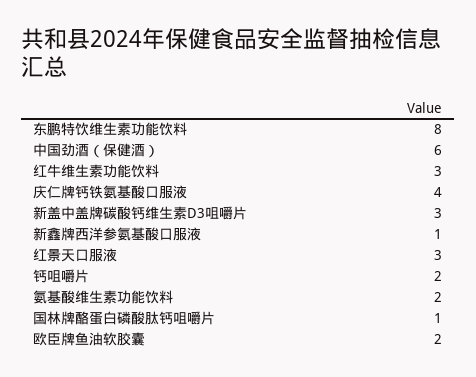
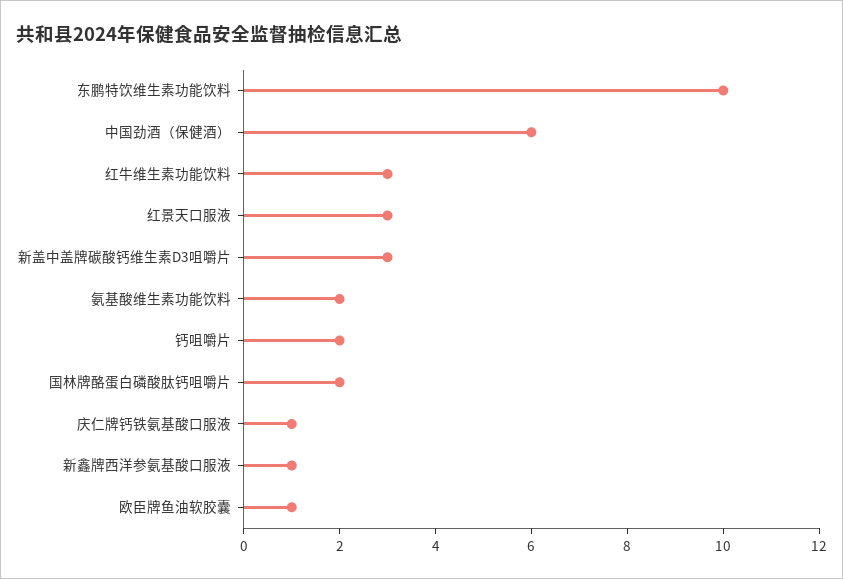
  {
-   "东鹏特饮维生素功能饮料": 8,
+   "东鹏特饮维生素功能饮料": 10,
    "中国劲酒（保健酒）": 6,
    "红牛维生素功能饮料": 3,
-   "庆仁牌钙铁氨基酸口服液": 4,
+   "庆仁牌钙铁氨基酸口服液": 1,
    "新盖中盖牌碳酸钙维生素D3咀嚼片": 3,
    "新鑫牌西洋参氨基酸口服液": 1,
    "红景天口服液": 3,
    "钙咀嚼片": 2,
    "氨基酸维生素功能饮料": 2,
-   "国林牌酪蛋白磷酸肽钙咀嚼片": 1,
+   "国林牌酪蛋白磷酸肽钙咀嚼片": 2,
-   "欧臣牌鱼油软胶囊": 2
+   "欧臣牌鱼油软胶囊": 1
  }

